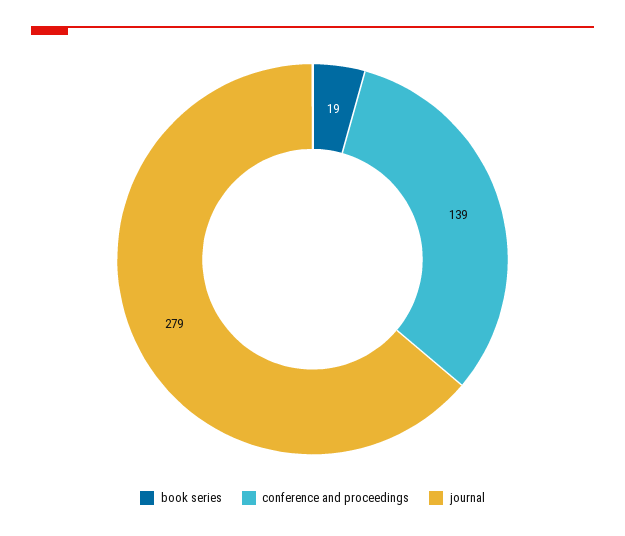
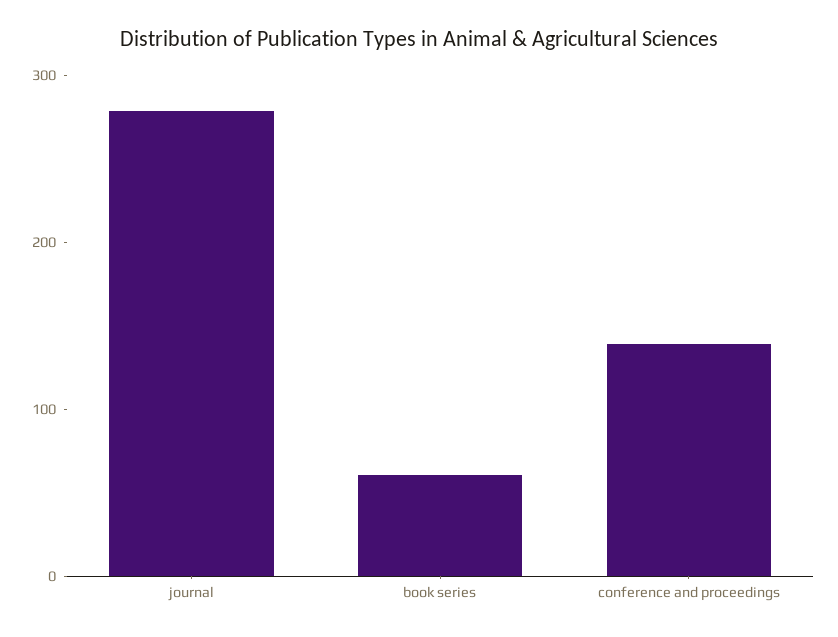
  {
-   "book series": 19,
+   "book series": 60,
    "conference and proceedings": 139,
    "journal": 279
  }

